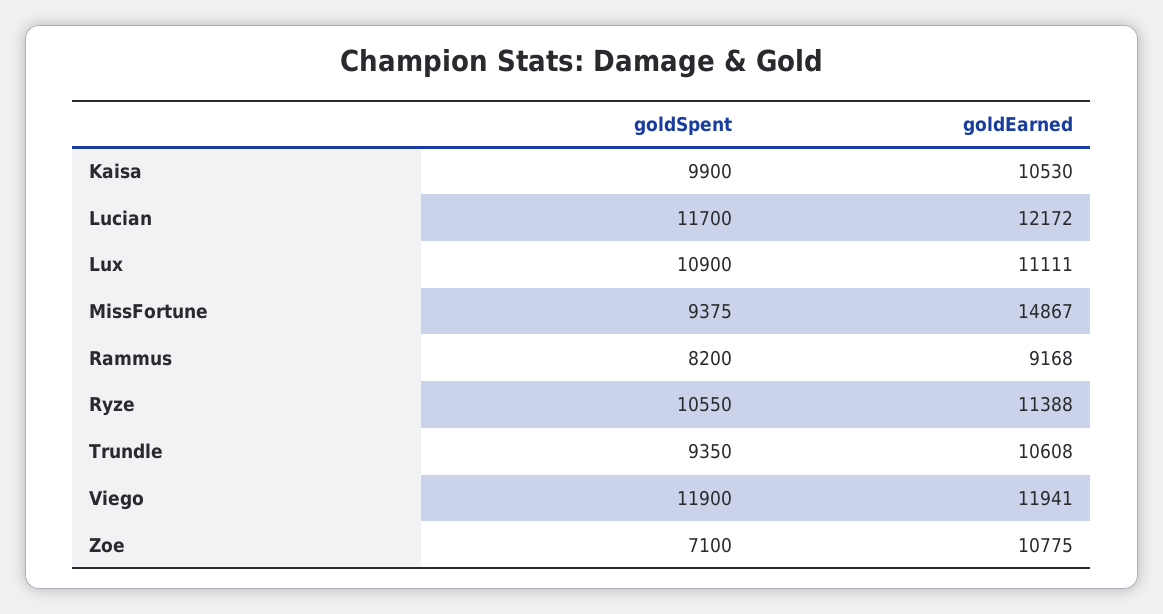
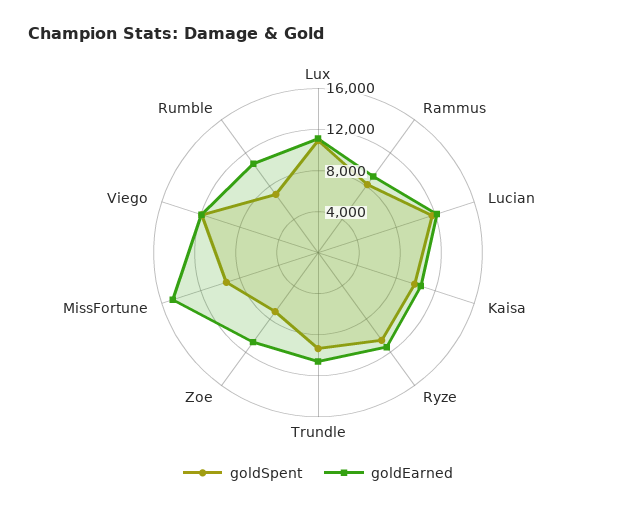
  {
    "goldSpent": {
      "Kaisa": 9900,
      "Lucian": 11700,
      "Lux": 10900,
      "MissFortune": 9375,
      "Rammus": 8200,
      "Ryze": 10550,
      "Trundle": 9350,
      "Viego": 11900,
-     "Zoe": 7100
+     "Zoe": 7100,
+     "Rumble": 7000
    },
    "goldEarned": {
      "Kaisa": 10530,
      "Lucian": 12172,
      "Lux": 11111,
      "MissFortune": 14867,
      "Rammus": 9168,
      "Ryze": 11388,
      "Trundle": 10608,
      "Viego": 11941,
-     "Zoe": 10775
+     "Zoe": 10775,
+     "Rumble": 11000
    }
  }

